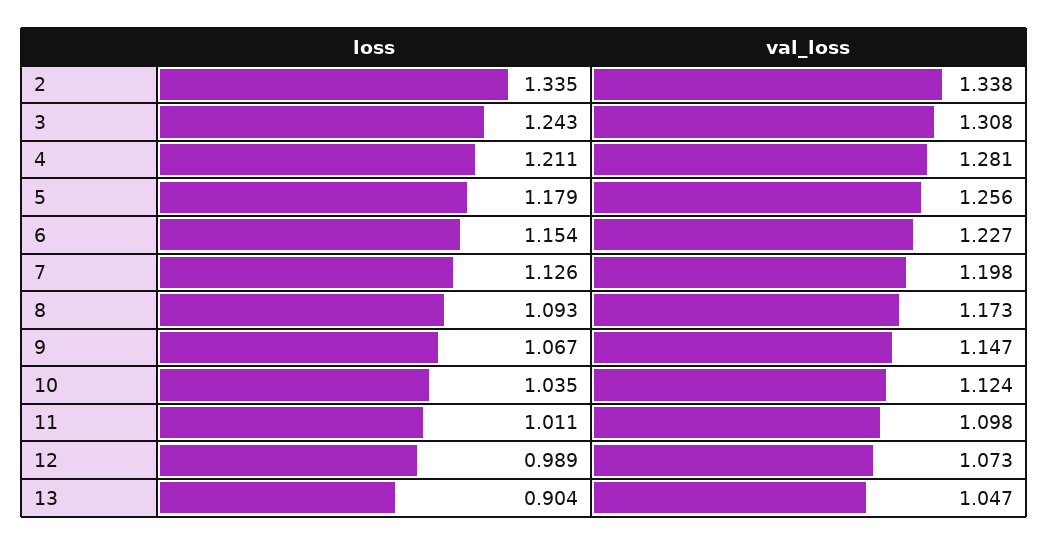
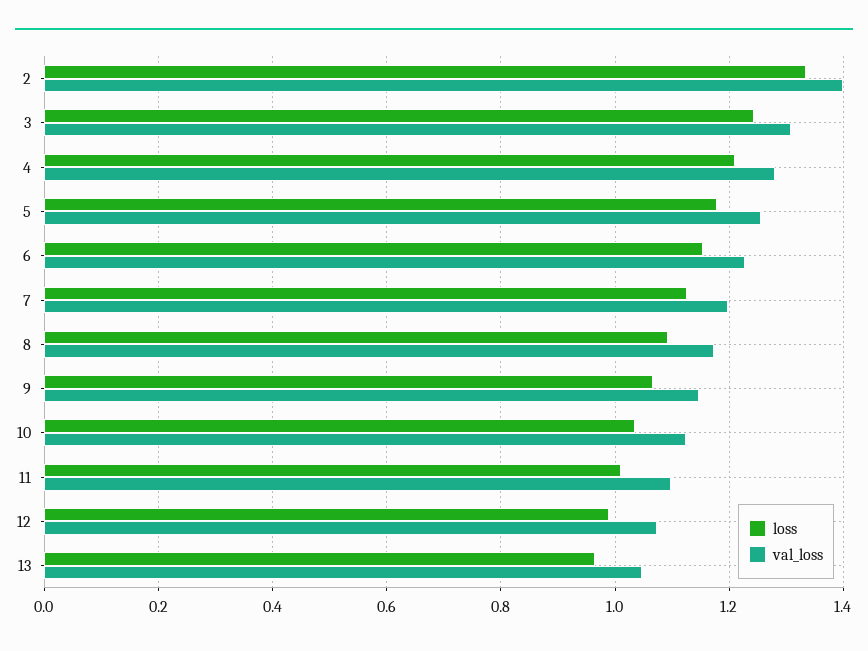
  {
    "loss": {
      "2": 1.335,
      "3": 1.243,
      "4": 1.211,
      "5": 1.179,
      "6": 1.154,
      "7": 1.126,
      "8": 1.093,
      "9": 1.067,
      "10": 1.035,
      "11": 1.011,
      "12": 0.989,
-     "13": 0.904
+     "13": 0.96
    },
    "val_loss": {
-     "2": 1.338,
+     "2": 1.4,
      "3": 1.308,
      "4": 1.281,
      "5": 1.256,
      "6": 1.227,
      "7": 1.198,
      "8": 1.173,
      "9": 1.147,
      "10": 1.124,
      "11": 1.098,
      "12": 1.073,
      "13": 1.047
    }
  }

